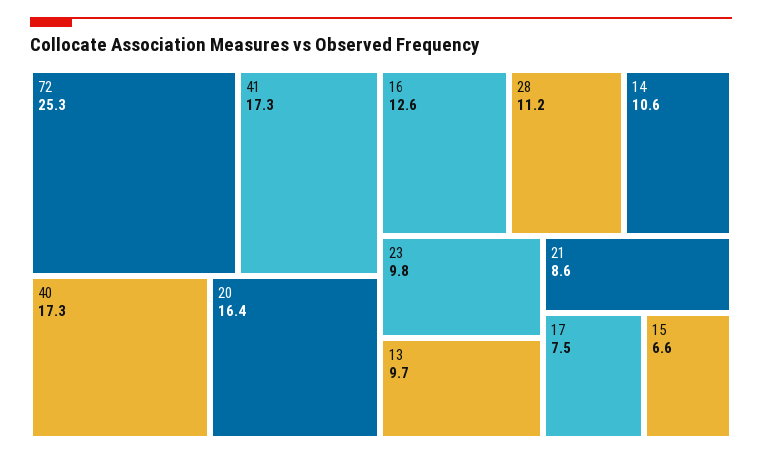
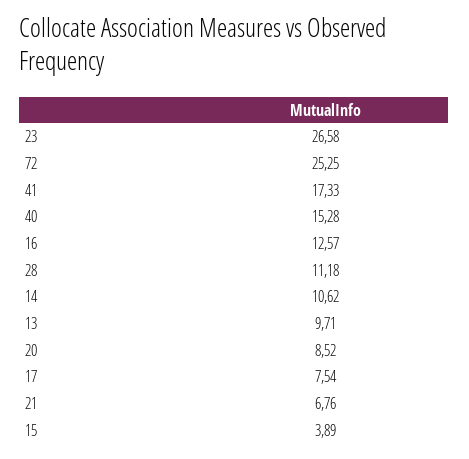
  {
    "72": 25.25,
    "41": 17.33,
-   "40": 17.3,
+   "40": 15.28,
-   "20": 16.4,
+   "20": 8.52,
    "16": 12.57,
    "28": 11.18,
    "14": 10.62,
-   "23": 9.8,
+   "23": 26.58,
    "13": 9.71,
-   "21": 8.6,
+   "21": 6.76,
    "17": 7.54,
-   "15": 6.6
+   "15": 3.89
  }

